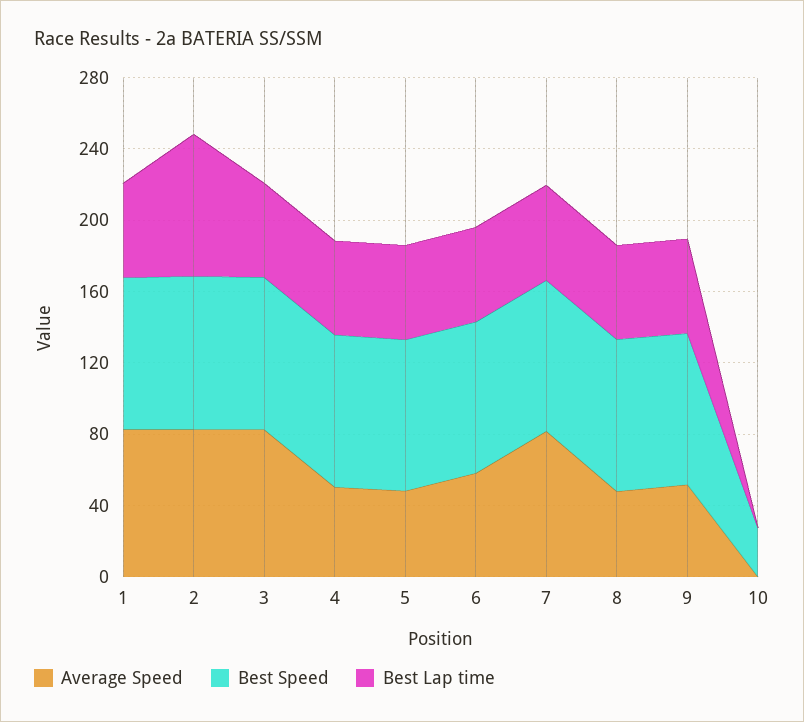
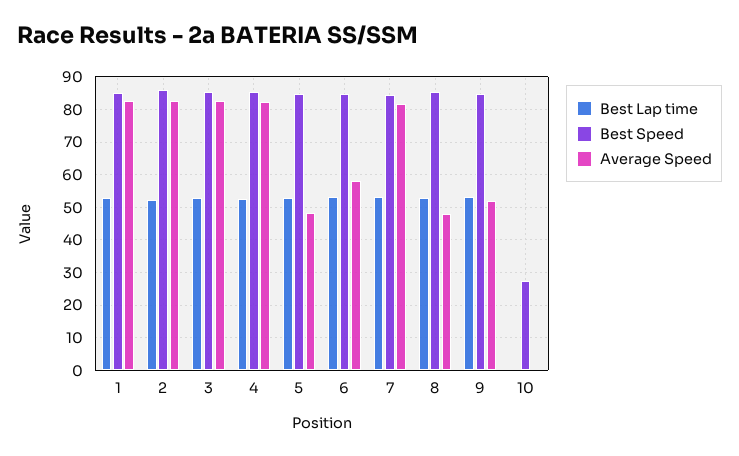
  {
    "Average Speed": {
      "1": 82,
      "2": 82,
      "3": 82,
-     "4": 50,
+     "4": 82,
      "5": 48,
      "6": 58,
      "7": 82,
      "8": 48,
      "9": 52,
      "10": 0
    },
    "Best Speed": {
      "1": 86,
      "2": 86,
      "3": 86,
      "4": 86,
      "5": 84,
      "6": 84,
      "7": 84,
      "8": 86,
      "9": 84,
      "10": 28
    },
    "Best Lap time": {
      "1": 52,
-     "2": 80,
+     "2": 52,
      "3": 52,
      "4": 52,
      "5": 54,
      "6": 54,
      "7": 54,
      "8": 52,
      "9": 54,
      "10": 0
    }
  }

